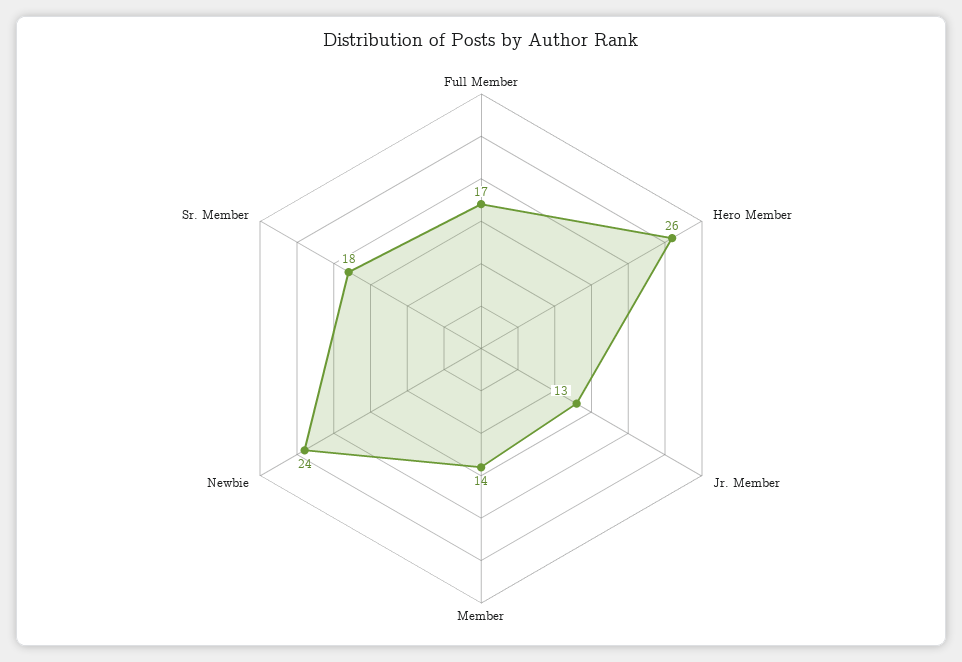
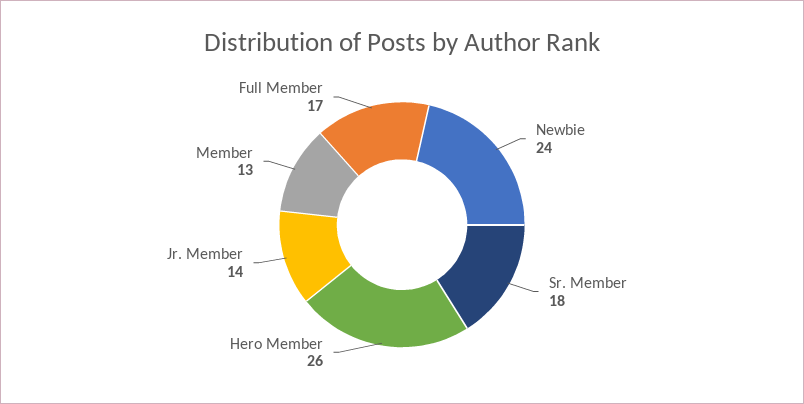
  {
    "Full Member": 17,
    "Hero Member": 26,
-   "Jr. Member": 13,
+   "Jr. Member": 14,
-   "Member": 14,
+   "Member": 13,
    "Newbie": 24,
    "Sr. Member": 18
  }

